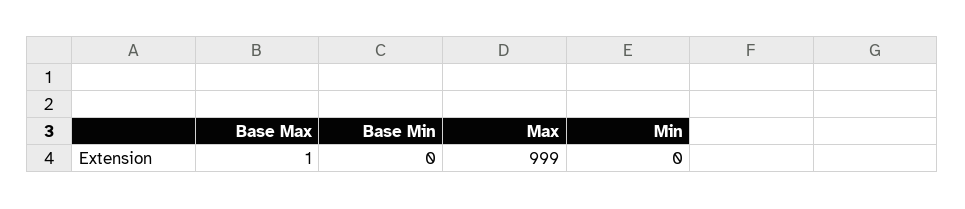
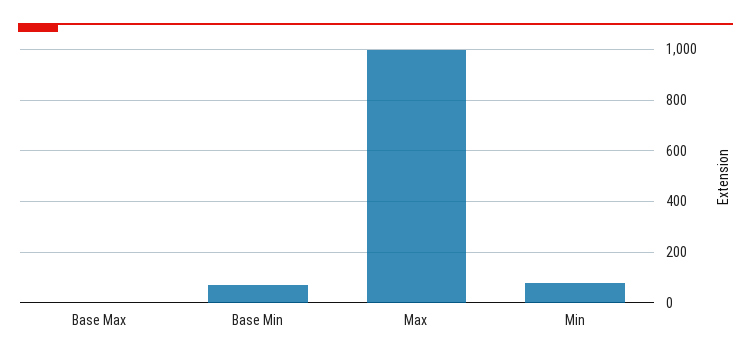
  {
    "Base Max": 1,
-   "Base Min": 0,
+   "Base Min": 75,
    "Max": 999,
-   "Min": 0
+   "Min": 75
  }

